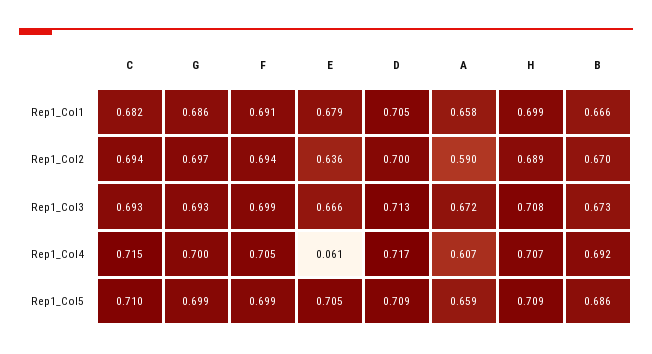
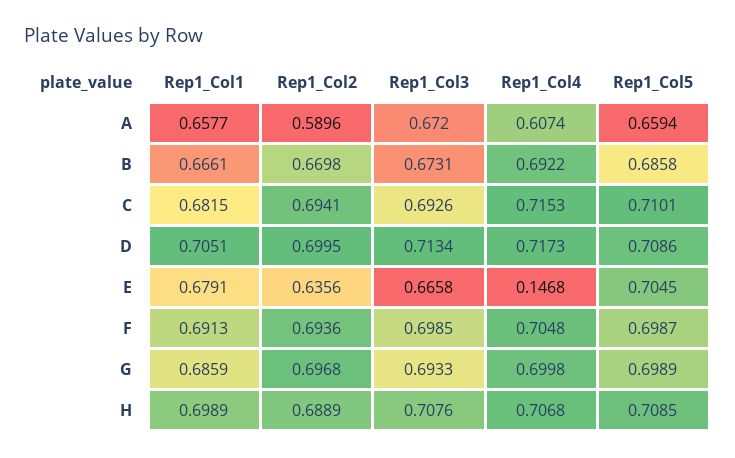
  {
    "C": {
      "Rep1_Col1": 0.6815,
      "Rep1_Col2": 0.6941,
      "Rep1_Col3": 0.6926,
      "Rep1_Col4": 0.7153,
      "Rep1_Col5": 0.7101
    },
    "G": {
      "Rep1_Col1": 0.6859,
      "Rep1_Col2": 0.6968,
      "Rep1_Col3": 0.6933,
      "Rep1_Col4": 0.6998,
      "Rep1_Col5": 0.6989
    },
    "F": {
      "Rep1_Col1": 0.6913,
      "Rep1_Col2": 0.6936,
      "Rep1_Col3": 0.6985,
      "Rep1_Col4": 0.7048,
      "Rep1_Col5": 0.6987
    },
    "E": {
      "Rep1_Col1": 0.6791,
      "Rep1_Col2": 0.6356,
      "Rep1_Col3": 0.6658,
-     "Rep1_Col4": 0.061,
+     "Rep1_Col4": 0.1468,
      "Rep1_Col5": 0.7045
    },
    "D": {
      "Rep1_Col1": 0.7051,
      "Rep1_Col2": 0.6995,
      "Rep1_Col3": 0.7134,
      "Rep1_Col4": 0.7173,
      "Rep1_Col5": 0.7086
    },
    "A": {
      "Rep1_Col1": 0.6577,
      "Rep1_Col2": 0.5896,
      "Rep1_Col3": 0.672,
      "Rep1_Col4": 0.6074,
      "Rep1_Col5": 0.6594
    },
    "H": {
      "Rep1_Col1": 0.6989,
      "Rep1_Col2": 0.6889,
      "Rep1_Col3": 0.7076,
      "Rep1_Col4": 0.7068,
      "Rep1_Col5": 0.7085
    },
    "B": {
      "Rep1_Col1": 0.6661,
      "Rep1_Col2": 0.6698,
      "Rep1_Col3": 0.6731,
      "Rep1_Col4": 0.6922,
      "Rep1_Col5": 0.6858
    }
  }

